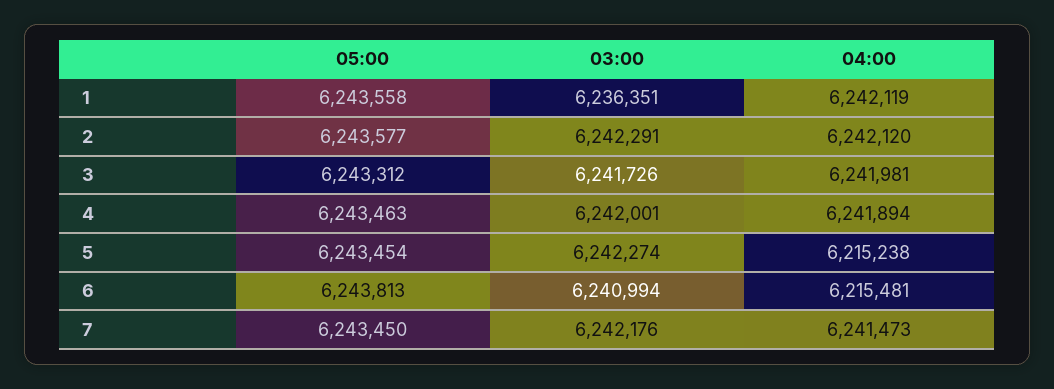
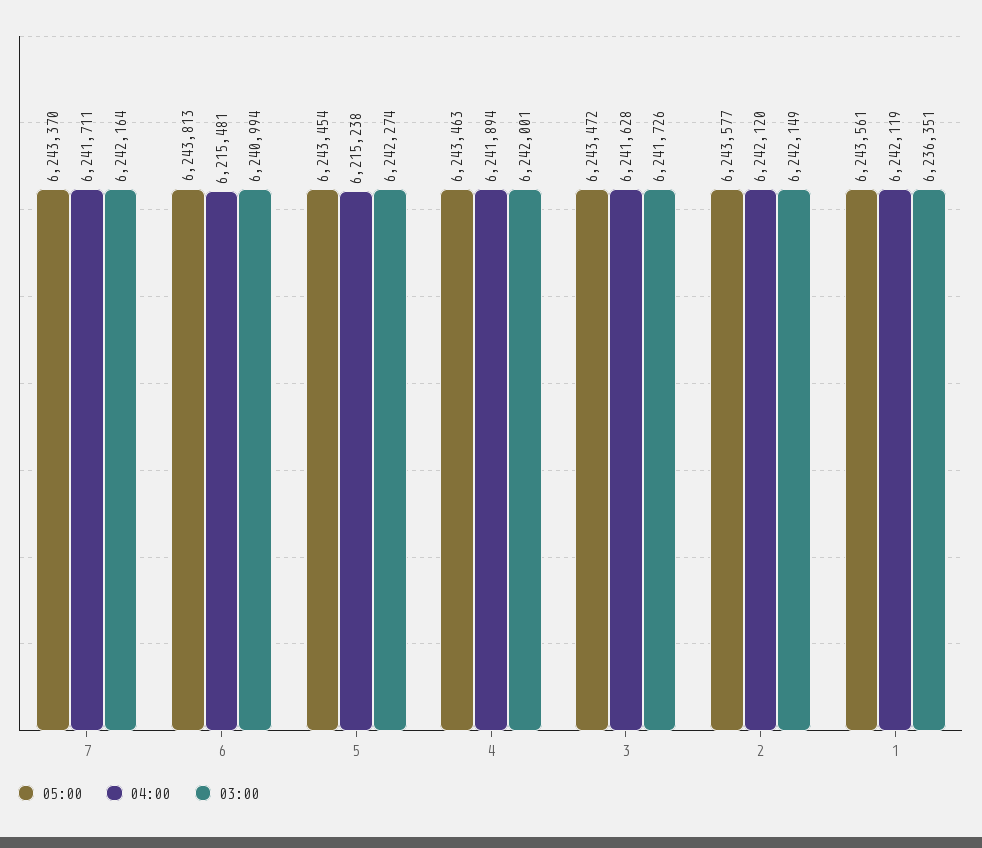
  {
    "05:00": {
-     "1": 6243558,
+     "1": 6243561,
      "2": 6243577,
-     "3": 6243312,
+     "3": 6243472,
      "4": 6243463,
      "5": 6243454,
      "6": 6243813,
-     "7": 6243450
+     "7": 6243370
    },
    "03:00": {
      "1": 6236351,
-     "2": 6242291,
+     "2": 6242149,
      "3": 6241726,
      "4": 6242001,
      "5": 6242274,
      "6": 6240994,
-     "7": 6242176
+     "7": 6242164
    },
    "04:00": {
      "1": 6242119,
      "2": 6242120,
-     "3": 6241981,
+     "3": 6241628,
      "4": 6241894,
      "5": 6215238,
      "6": 6215481,
-     "7": 6241473
+     "7": 6241711
    }
  }

